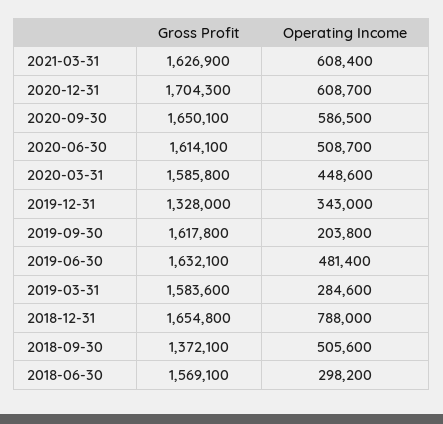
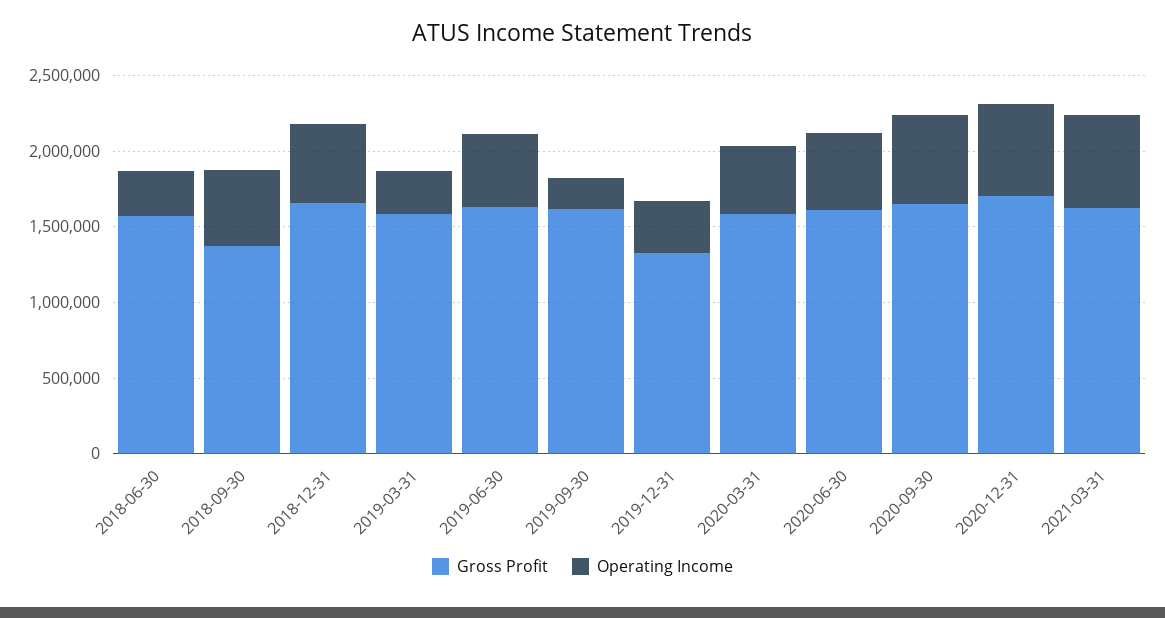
  {
    "Gross Profit": {
      "2021-03-31": 1626900,
      "2020-12-31": 1704300,
      "2020-09-30": 1650100,
      "2020-06-30": 1614100,
      "2020-03-31": 1585800,
      "2019-12-31": 1328000,
      "2019-09-30": 1617800,
      "2019-06-30": 1632100,
      "2019-03-31": 1583600,
      "2018-12-31": 1654800,
      "2018-09-30": 1372100,
      "2018-06-30": 1569100
    },
    "Operating Income": {
      "2021-03-31": 608400,
      "2020-12-31": 608700,
      "2020-09-30": 586500,
      "2020-06-30": 508700,
      "2020-03-31": 448600,
      "2019-12-31": 343000,
      "2019-09-30": 203800,
      "2019-06-30": 481400,
      "2019-03-31": 284600,
-     "2018-12-31": 788000,
+     "2018-12-31": 500000,
      "2018-09-30": 505600,
      "2018-06-30": 298200
    }
  }

